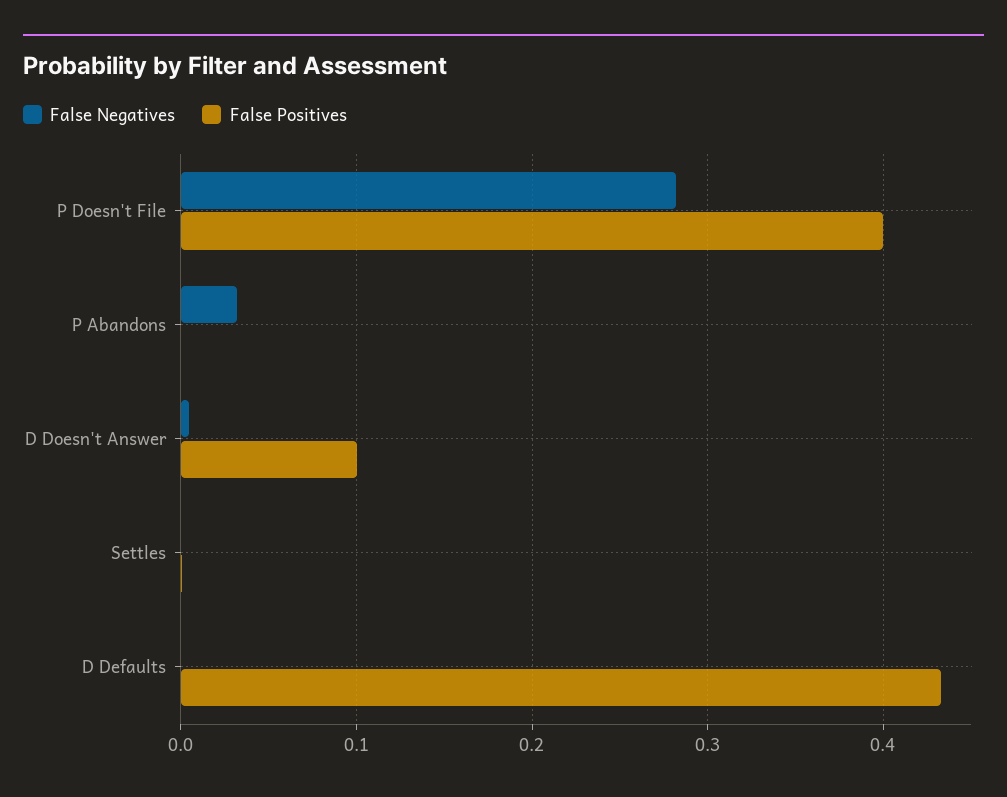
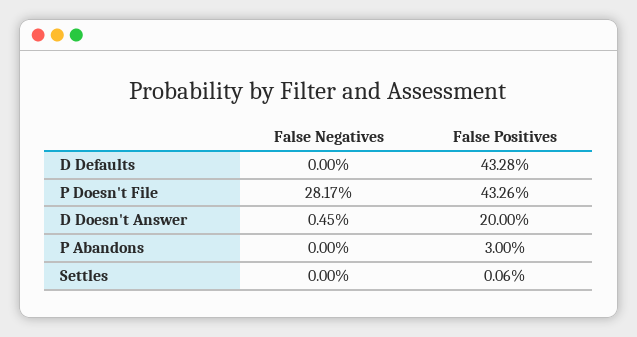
  {
    "False Negatives": {
      "P Doesn't File": 0.2817,
-     "P Abandons": 0.03,
+     "P Abandons": 0,
      "D Doesn't Answer": 0.0045,
      "Settles": 0,
      "D Defaults": 0
    },
    "False Positives": {
-     "P Doesn't File": 0.4,
+     "P Doesn't File": 0.4326,
-     "P Abandons": 0,
+     "P Abandons": 0.03,
-     "D Doesn't Answer": 0.1,
+     "D Doesn't Answer": 0.2,
      "Settles": 0.0006,
      "D Defaults": 0.4328
    }
  }

